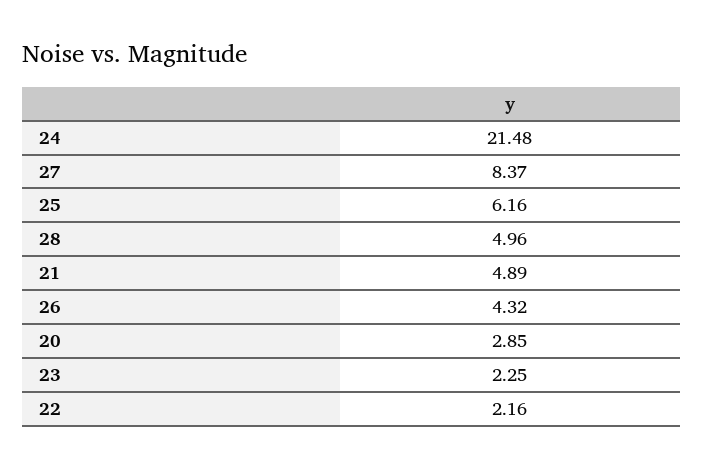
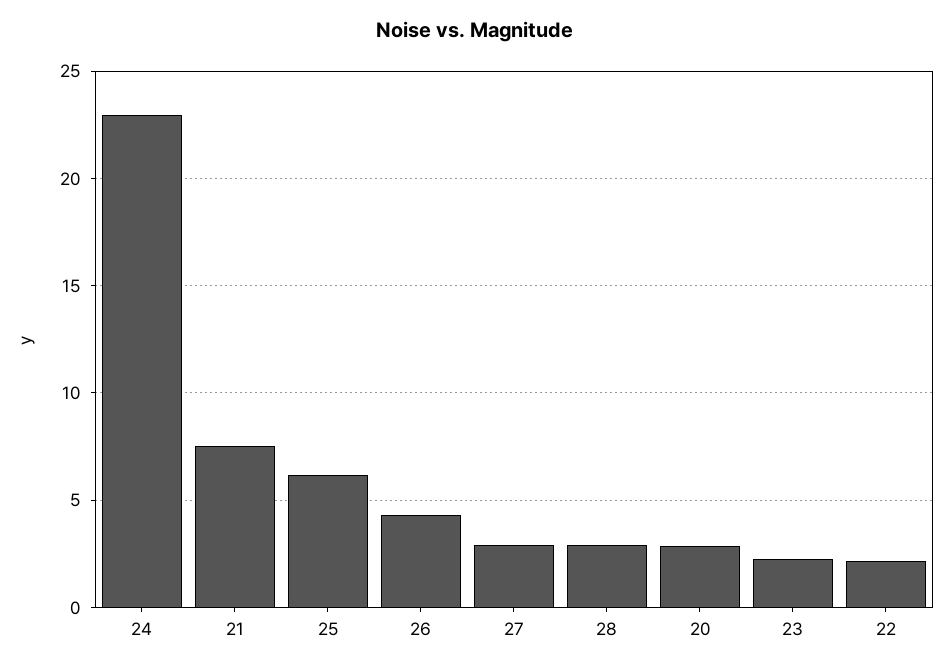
  {
-   "24": 21.48,
+   "24": 23,
-   "27": 8.37,
+   "27": 3,
    "25": 6.16,
-   "28": 4.96,
+   "28": 3,
-   "21": 4.89,
+   "21": 7.5,
    "26": 4.32,
    "20": 2.85,
    "23": 2.25,
    "22": 2.16
  }

